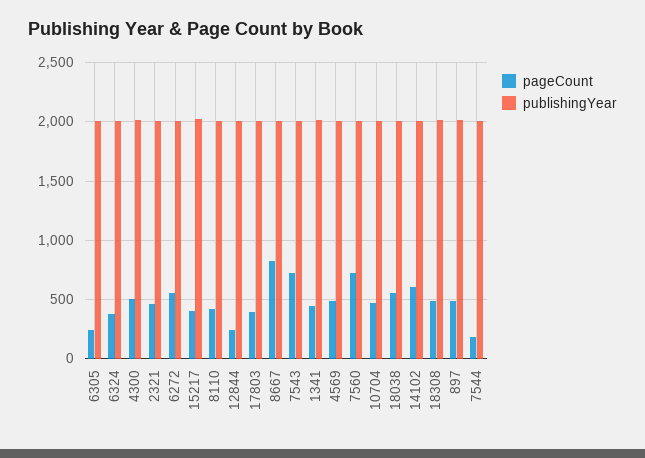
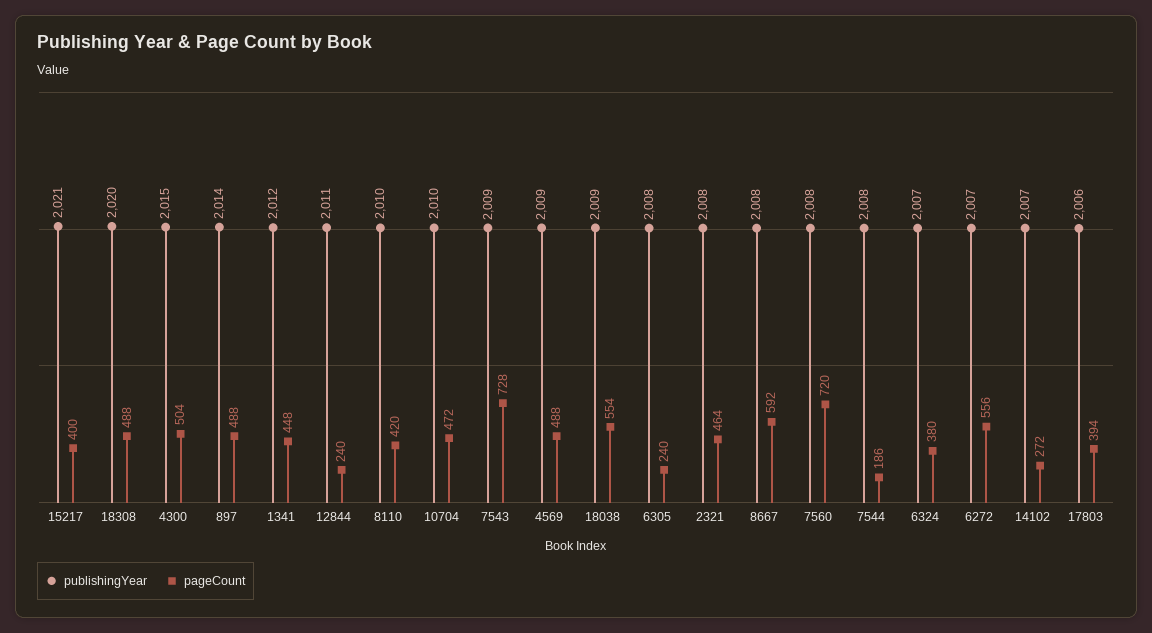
  {
    "pageCount": {
      "6305": 240,
      "6324": 380,
      "4300": 504,
      "2321": 464,
      "6272": 556,
      "15217": 400,
      "8110": 420,
      "12844": 240,
      "17803": 394,
-     "8667": 800,
+     "8667": 592,
      "7543": 728,
      "1341": 448,
      "4569": 488,
      "7560": 720,
      "10704": 472,
      "18038": 554,
-     "14102": 600,
+     "14102": 272,
      "18308": 488,
      "897": 488,
      "7544": 186
    },
    "publishingYear": {
      "6305": 2008,
      "6324": 2007,
      "4300": 2015,
      "2321": 2008,
      "6272": 2007,
      "15217": 2021,
      "8110": 2010,
      "12844": 2011,
      "17803": 2006,
      "8667": 2008,
      "7543": 2009,
      "1341": 2012,
      "4569": 2009,
      "7560": 2008,
      "10704": 2010,
      "18038": 2009,
      "14102": 2007,
      "18308": 2020,
      "897": 2014,
      "7544": 2008
    }
  }

